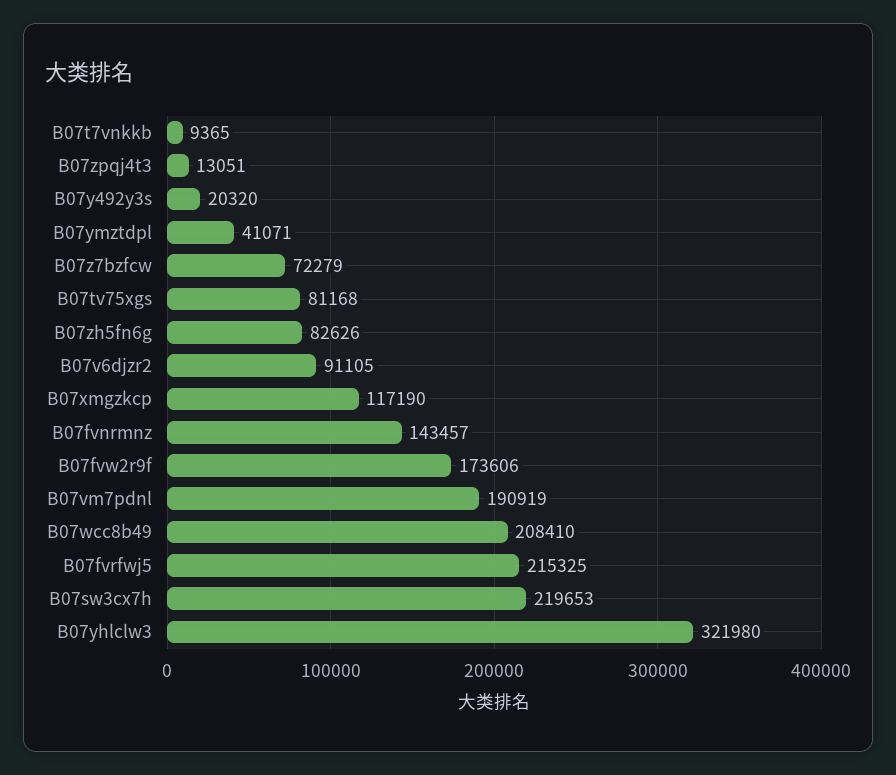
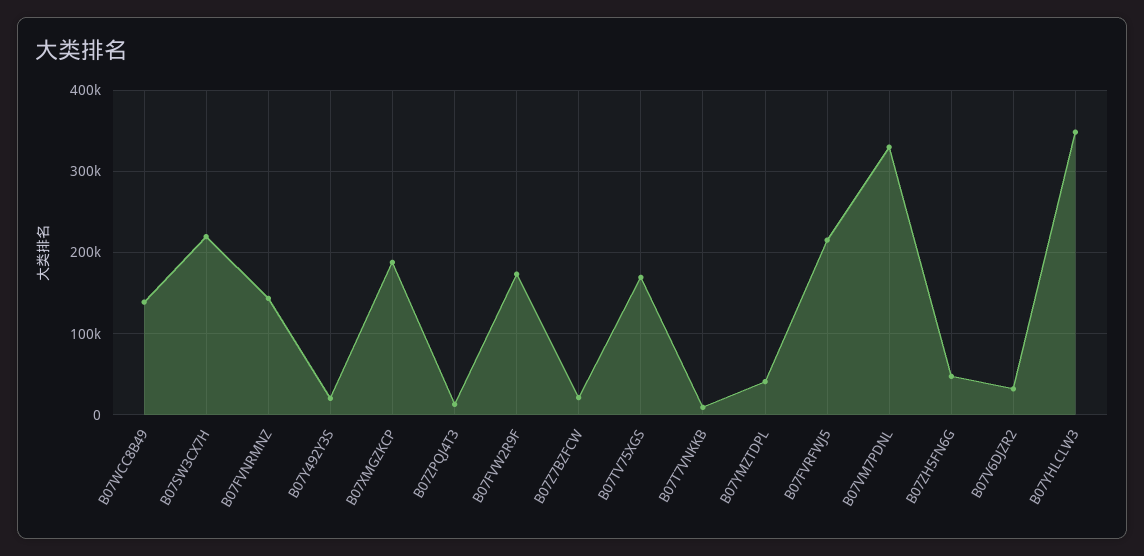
  {
    "B07t7vnkkb": 9365,
    "B07zpqj4t3": 13051,
    "B07y492y3s": 20320,
    "B07ymztdpl": 41071,
-   "B07z7bzfcw": 72279,
+   "B07z7bzfcw": 20000,
-   "B07tv75xgs": 81168,
+   "B07tv75xgs": 170000,
-   "B07zh5fn6g": 82626,
+   "B07zh5fn6g": 50000,
-   "B07v6djzr2": 91105,
+   "B07v6djzr2": 30000,
-   "B07xmgzkcp": 117190,
+   "B07xmgzkcp": 190000,
    "B07fvnrmnz": 143457,
    "B07fvw2r9f": 173606,
-   "B07vm7pdnl": 190919,
+   "B07vm7pdnl": 330000,
-   "B07wcc8b49": 208410,
+   "B07wcc8b49": 140000,
    "B07fvrfwj5": 215325,
    "B07sw3cx7h": 219653,
-   "B07yhlclw3": 321980
+   "B07yhlclw3": 350000
  }

